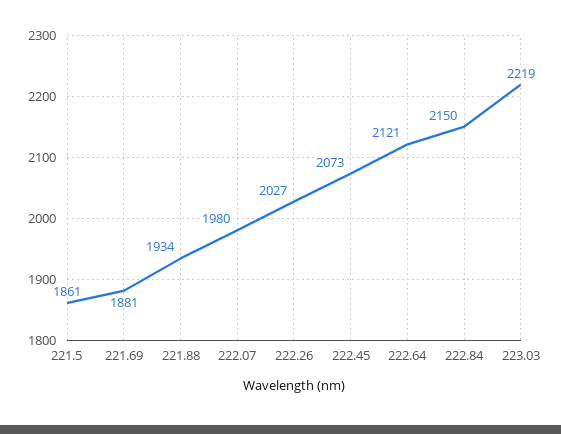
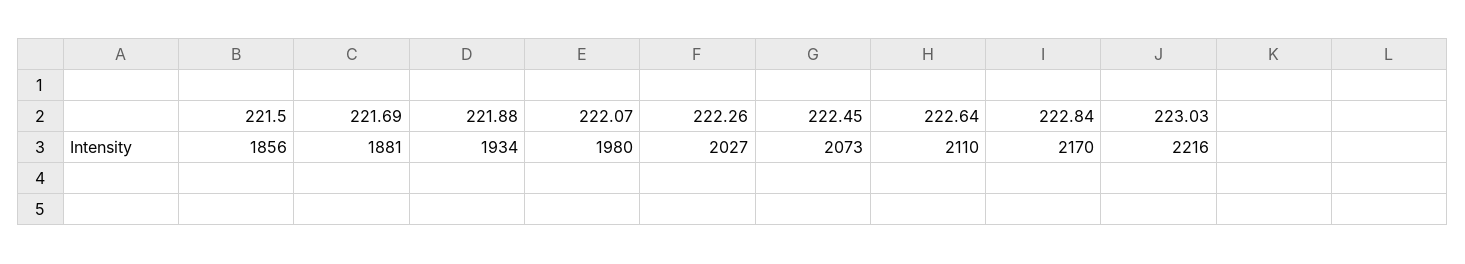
  {
-   "221.5": 1861,
+   "221.5": 1856,
    "221.69": 1881,
    "221.88": 1934,
    "222.07": 1980,
    "222.26": 2027,
    "222.45": 2073,
-   "222.64": 2121,
+   "222.64": 2110,
-   "222.84": 2150,
+   "222.84": 2170,
-   "223.03": 2219
+   "223.03": 2216
  }

